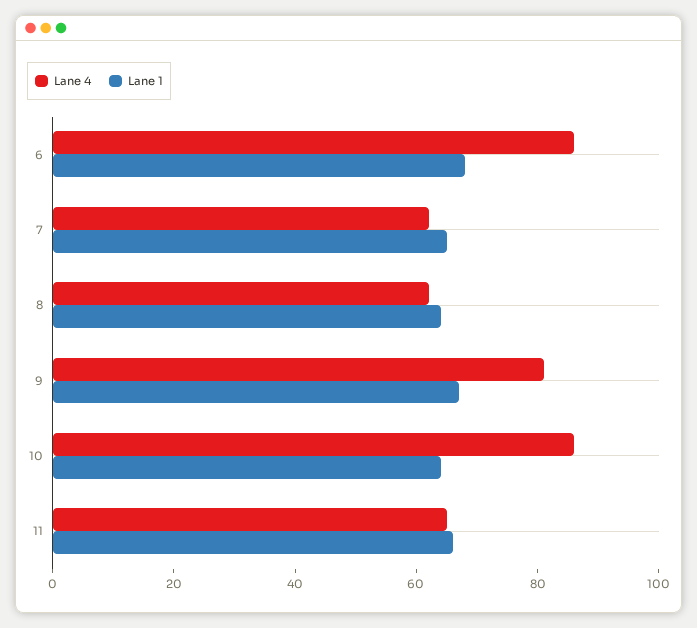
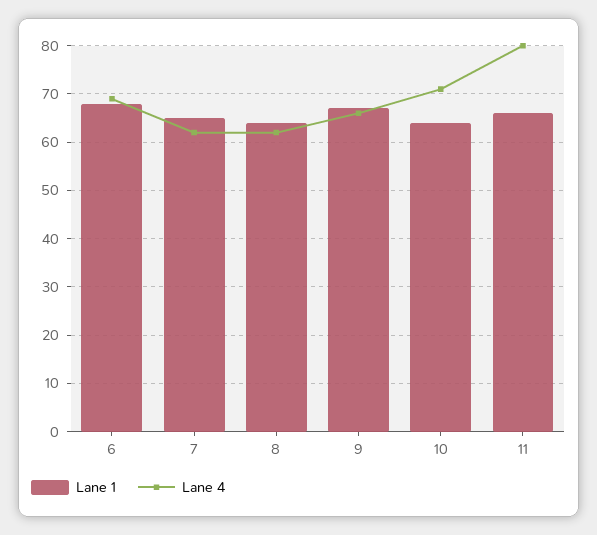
  {
    "Lane 4": {
-     "6": 85,
+     "6": 70,
      "7": 60,
      "8": 60,
-     "9": 80,
+     "9": 65,
-     "10": 85,
+     "10": 70,
-     "11": 65
+     "11": 80
    },
    "Lane 1": {
      "6": 70,
      "7": 65,
      "8": 65,
      "9": 65,
      "10": 65,
      "11": 65
    }
  }

